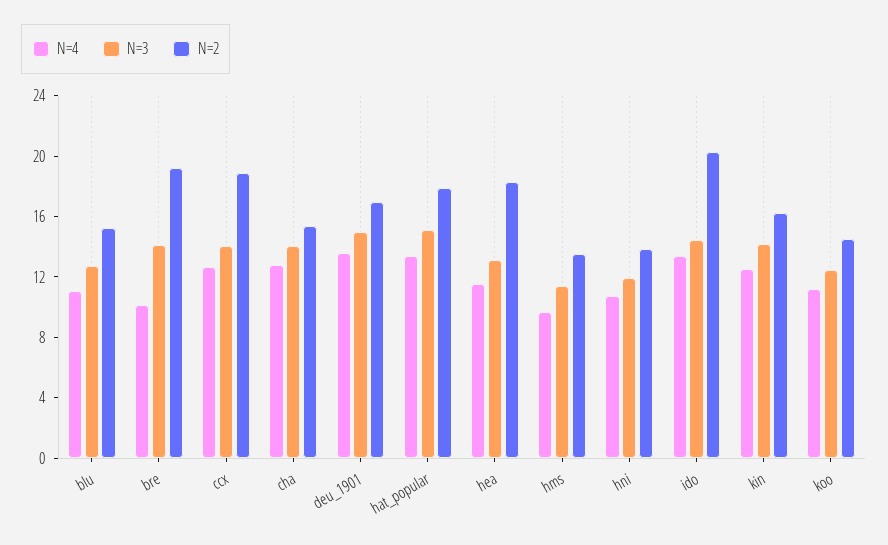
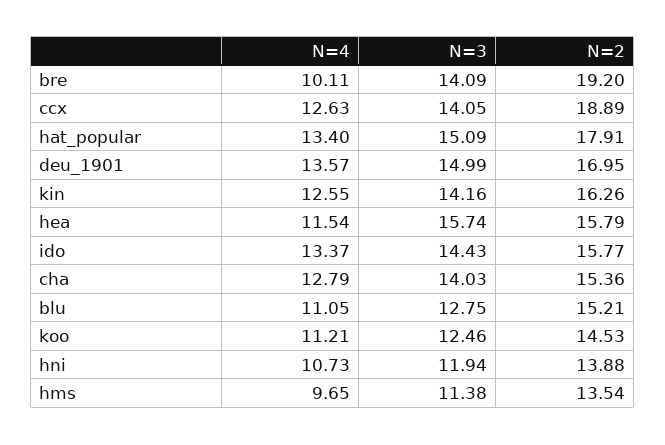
  {
    "N=4": {
      "blu": 11.05,
      "bre": 10.11,
      "ccx": 12.63,
      "cha": 12.79,
      "deu_1901": 13.57,
      "hat_popular": 13.4,
      "hea": 11.54,
      "hms": 9.65,
      "hni": 10.73,
      "ido": 13.37,
      "kin": 12.55,
      "koo": 11.21
    },
    "N=3": {
      "blu": 12.75,
      "bre": 14.09,
      "ccx": 14.05,
      "cha": 14.03,
      "deu_1901": 14.99,
      "hat_popular": 15.09,
-     "hea": 13,
+     "hea": 15.74,
      "hms": 11.38,
      "hni": 11.94,
      "ido": 14.43,
      "kin": 14.16,
      "koo": 12.46
    },
    "N=2": {
      "blu": 15.21,
      "bre": 19.2,
      "ccx": 18.89,
      "cha": 15.36,
      "deu_1901": 16.95,
      "hat_popular": 17.91,
-     "hea": 18,
+     "hea": 15.79,
      "hms": 13.54,
      "hni": 13.88,
-     "ido": 20,
+     "ido": 15.77,
      "kin": 16.26,
      "koo": 14.53
    }
  }

